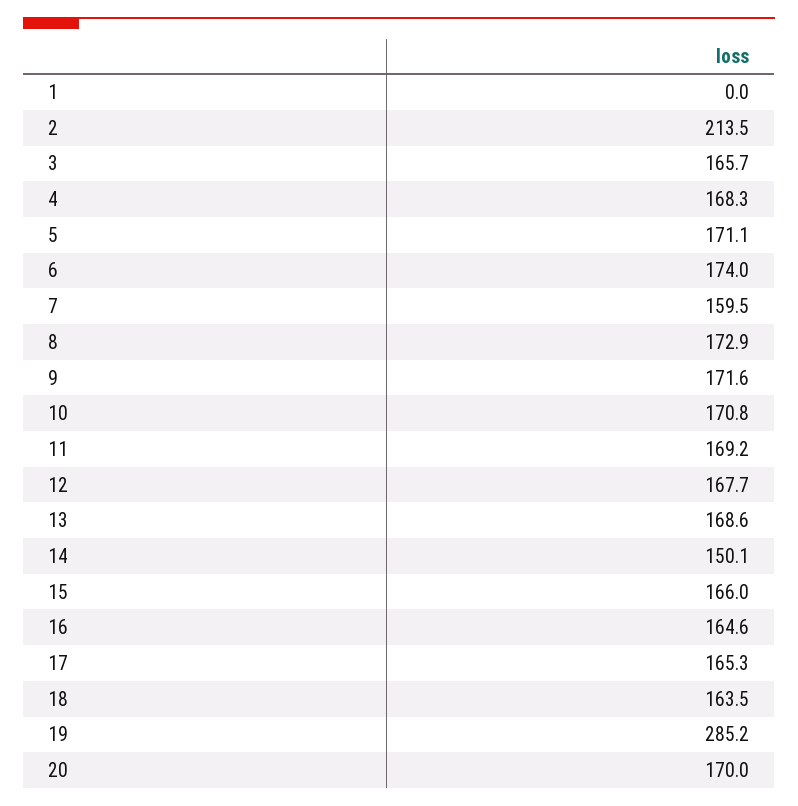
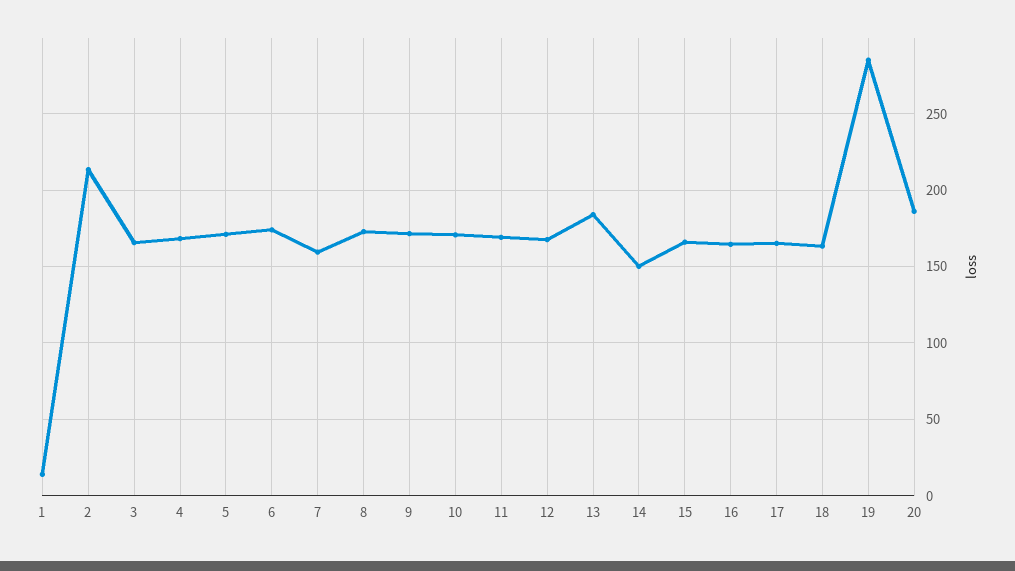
  {
-   "1": 0,
+   "1": 15,
    "2": 213.5,
    "3": 165.7,
    "4": 168.3,
    "5": 171.1,
    "6": 174,
    "7": 159.5,
    "8": 172.9,
    "9": 171.6,
    "10": 170.8,
    "11": 169.2,
    "12": 167.7,
-   "13": 168.6,
+   "13": 185,
    "14": 150.1,
    "15": 166,
    "16": 164.6,
    "17": 165.3,
    "18": 163.5,
    "19": 285.2,
-   "20": 170
+   "20": 185
  }

